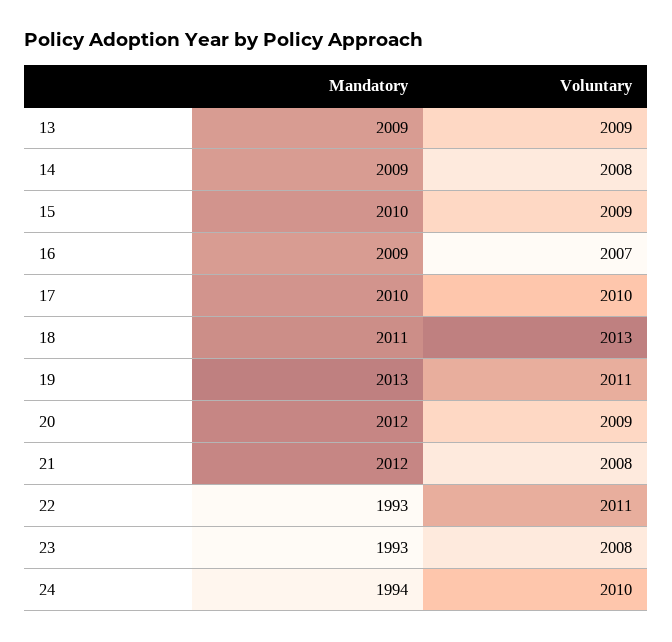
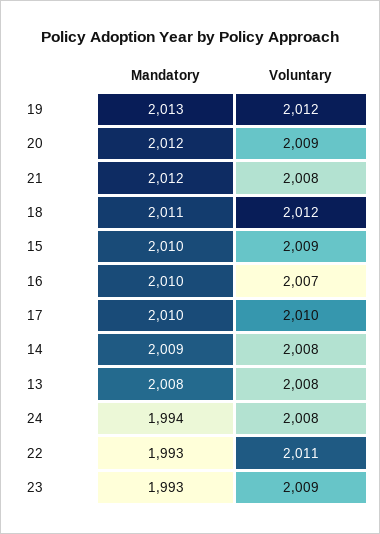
  {
    "Mandatory": {
-     "13": 2009,
+     "13": 2008,
      "14": 2009,
      "15": 2010,
-     "16": 2009,
+     "16": 2010,
      "17": 2010,
      "18": 2011,
      "19": 2013,
      "20": 2012,
      "21": 2012,
      "22": 1993,
      "23": 1993,
      "24": 1994
    },
    "Voluntary": {
-     "13": 2009,
+     "13": 2008,
      "14": 2008,
      "15": 2009,
      "16": 2007,
      "17": 2010,
-     "18": 2013,
+     "18": 2012,
-     "19": 2011,
+     "19": 2012,
      "20": 2009,
      "21": 2008,
      "22": 2011,
-     "23": 2008,
+     "23": 2009,
-     "24": 2010
+     "24": 2008
    }
  }

